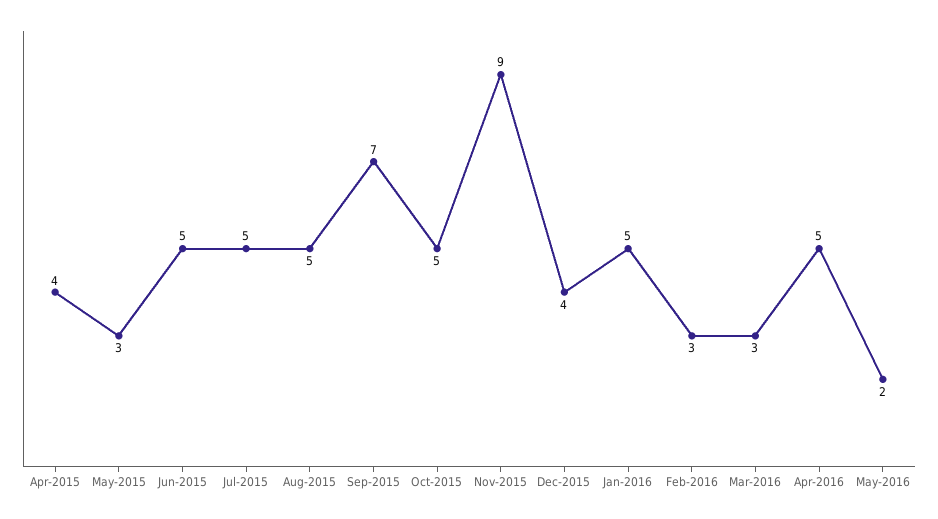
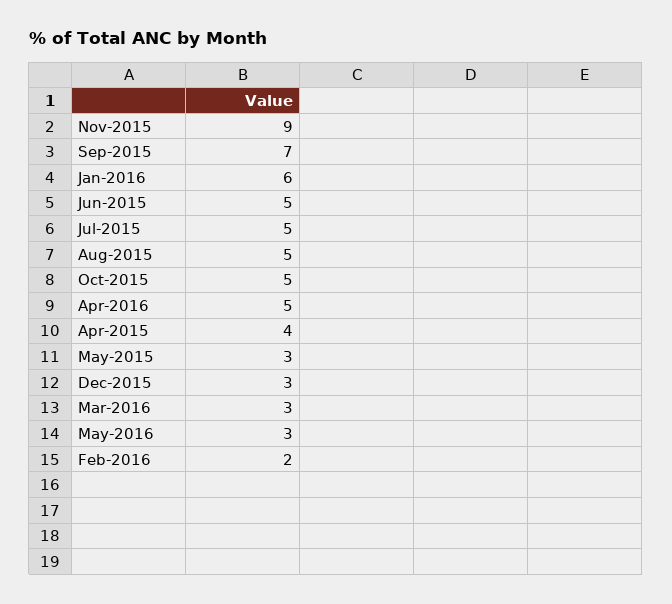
  {
    "Apr-2015": 4,
    "May-2015": 3,
    "Jun-2015": 5,
    "Jul-2015": 5,
    "Aug-2015": 5,
    "Sep-2015": 7,
    "Oct-2015": 5,
    "Nov-2015": 9,
-   "Dec-2015": 4,
+   "Dec-2015": 3,
-   "Jan-2016": 5,
+   "Jan-2016": 6,
-   "Feb-2016": 3,
+   "Feb-2016": 2,
    "Mar-2016": 3,
    "Apr-2016": 5,
-   "May-2016": 2
+   "May-2016": 3
  }

